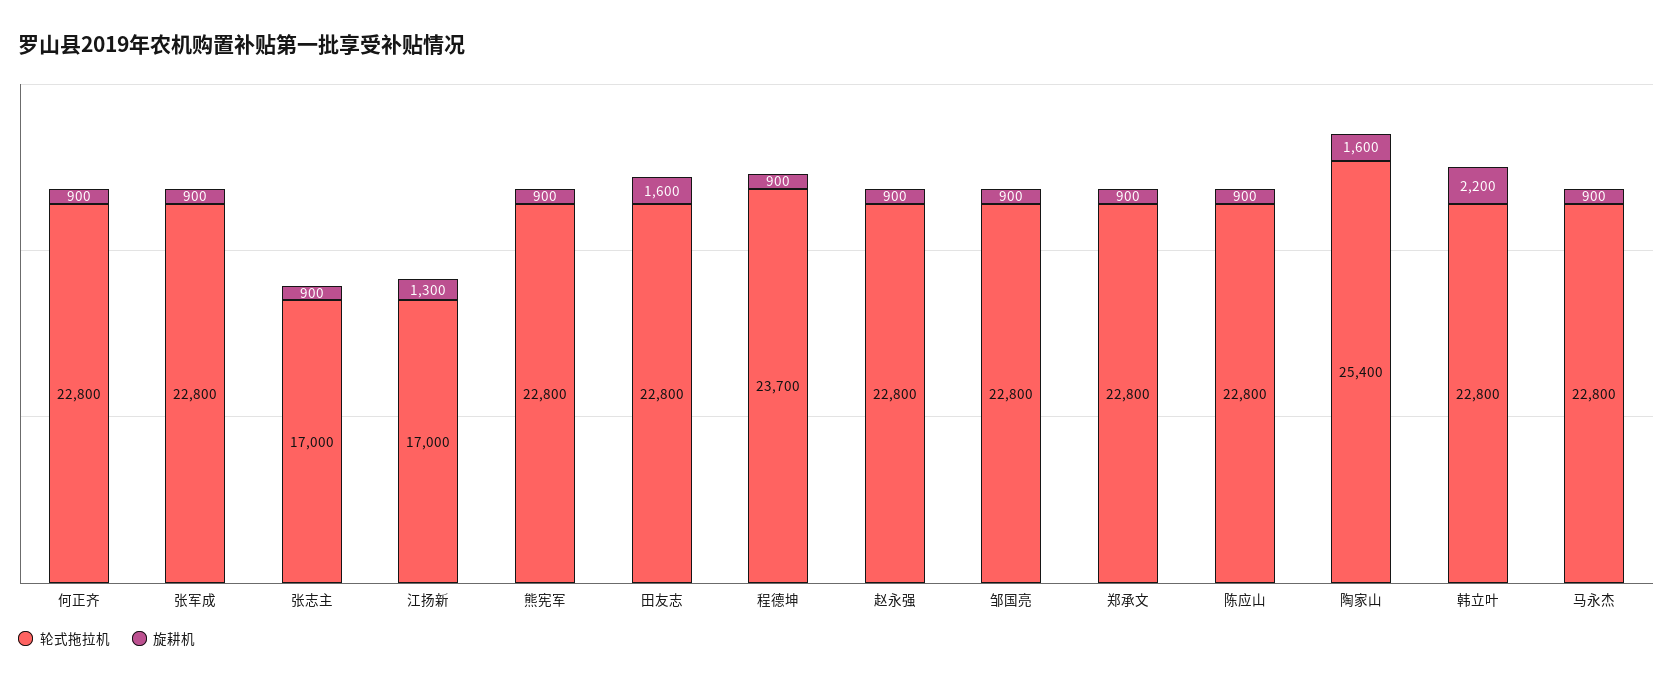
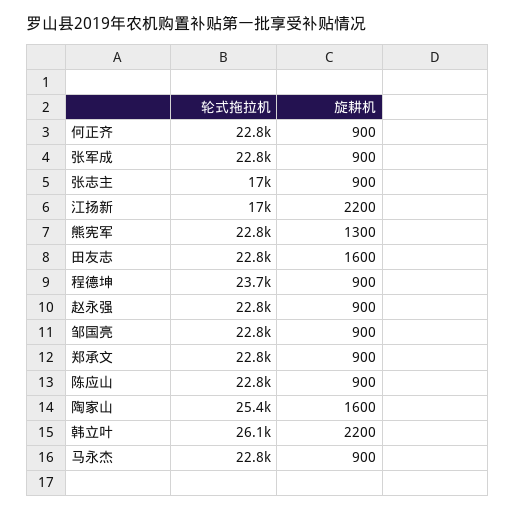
  {
    "轮式拖拉机": {
      "何正齐": 22800,
      "张军成": 22800,
      "张志主": 17000,
      "江扬新": 17000,
      "熊宪军": 22800,
      "田友志": 22800,
      "程德坤": 23700,
      "赵永强": 22800,
      "邹国亮": 22800,
      "郑承文": 22800,
      "陈应山": 22800,
      "陶家山": 25400,
-     "韩立叶": 22800,
+     "韩立叶": 26100,
      "马永杰": 22800
    },
    "旋耕机": {
      "何正齐": 900,
      "张军成": 900,
      "张志主": 900,
-     "江扬新": 1300,
+     "江扬新": 2200,
-     "熊宪军": 900,
+     "熊宪军": 1300,
      "田友志": 1600,
      "程德坤": 900,
      "赵永强": 900,
      "邹国亮": 900,
      "郑承文": 900,
      "陈应山": 900,
      "陶家山": 1600,
      "韩立叶": 2200,
      "马永杰": 900
    }
  }

